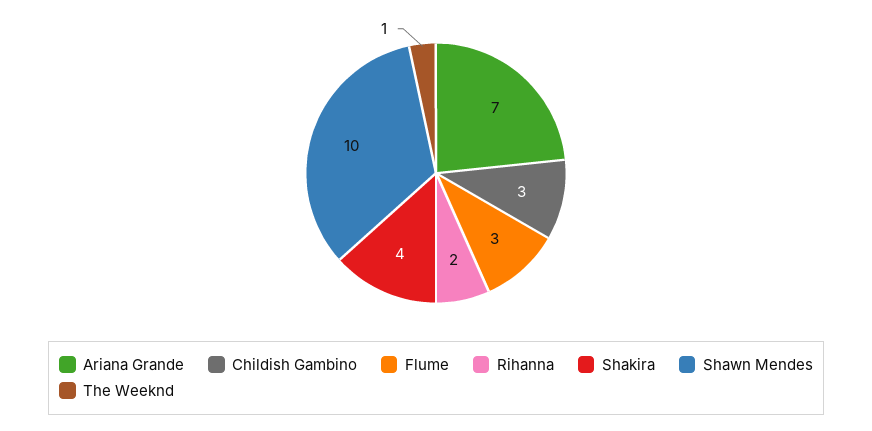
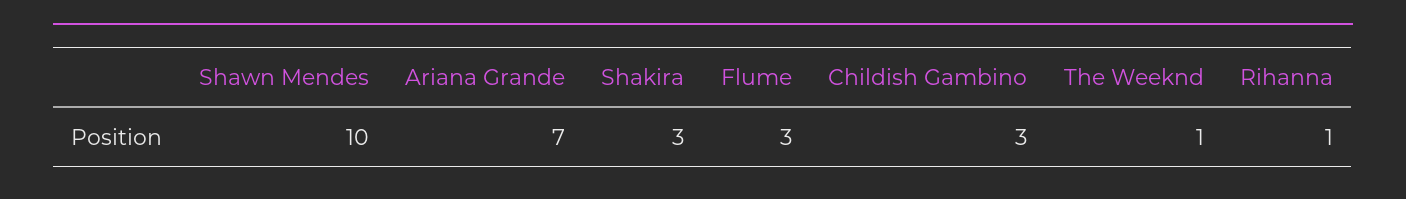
  {
    "Ariana Grande": 7,
    "Childish Gambino": 3,
    "Flume": 3,
-   "Rihanna": 2,
+   "Rihanna": 1,
-   "Shakira": 4,
+   "Shakira": 3,
    "Shawn Mendes": 10,
    "The Weeknd": 1
  }

